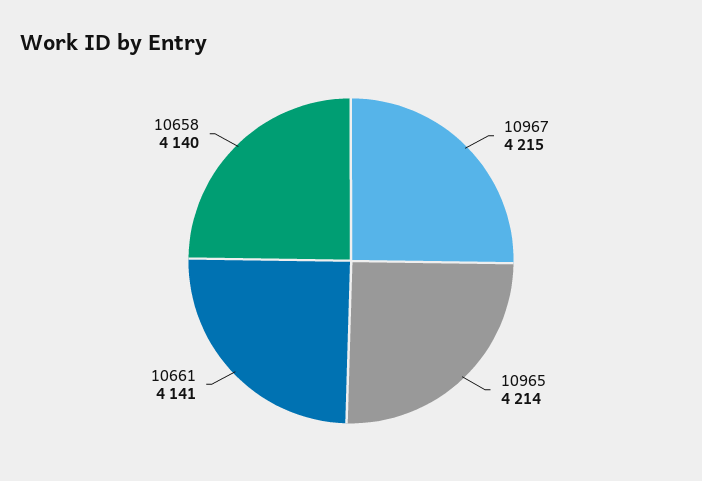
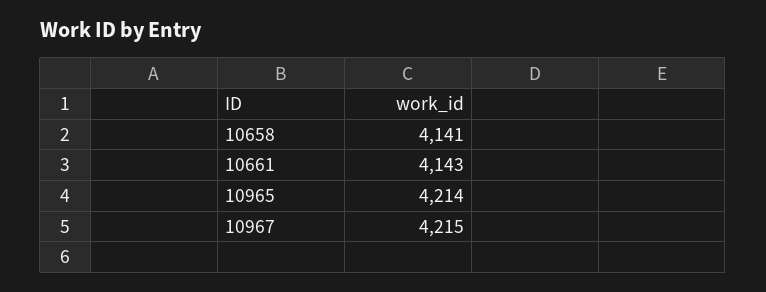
  {
    "10967": 4215,
    "10965": 4214,
-   "10661": 4141,
+   "10661": 4143,
-   "10658": 4140
+   "10658": 4141
  }

